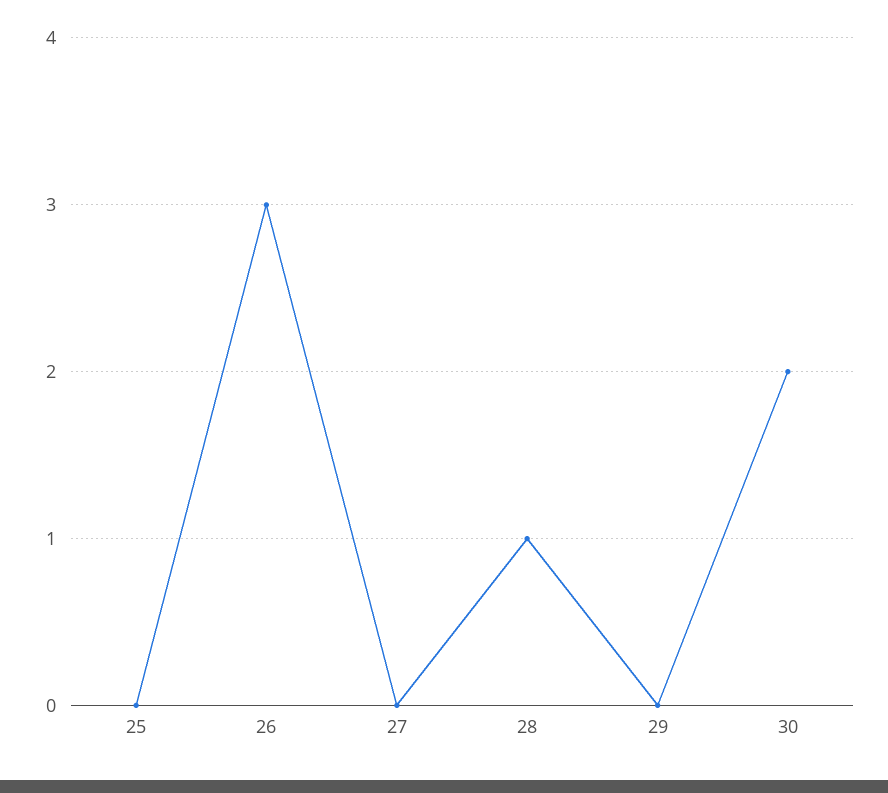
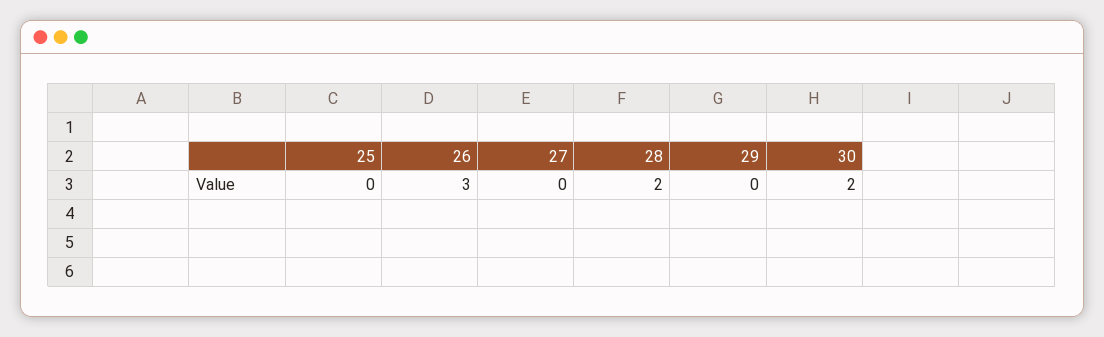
  {
    "25": 0,
    "26": 3,
    "27": 0,
-   "28": 1,
+   "28": 2,
    "29": 0,
    "30": 2
  }

